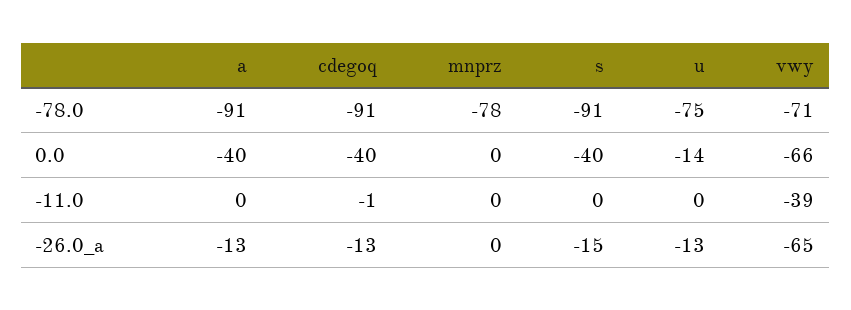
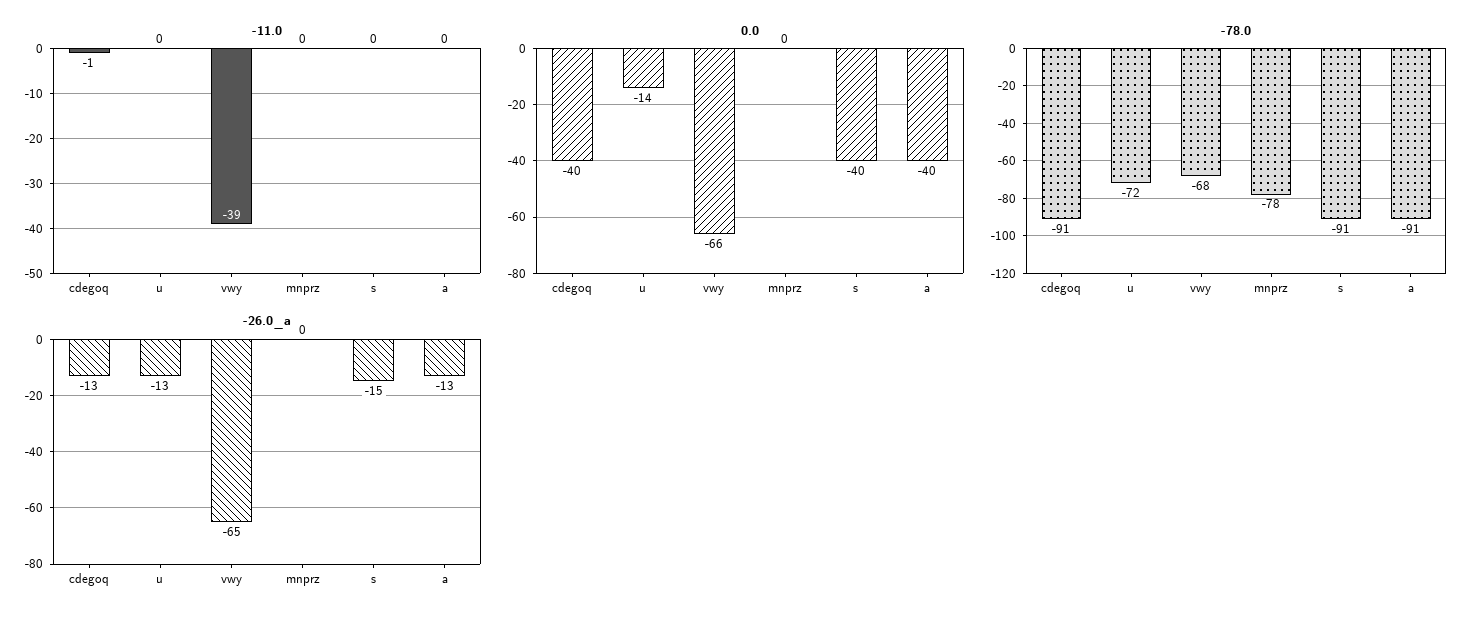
  {
    "-78.0": {
      "a": -91,
      "cdegoq": -91,
      "mnprz": -78,
      "s": -91,
-     "u": -75,
+     "u": -72,
-     "vwy": -71
+     "vwy": -68
    },
    "0.0": {
      "a": -40,
      "cdegoq": -40,
      "mnprz": 0,
      "s": -40,
      "u": -14,
      "vwy": -66
    },
    "-11.0": {
      "a": 0,
      "cdegoq": -1,
      "mnprz": 0,
      "s": 0,
      "u": 0,
      "vwy": -39
    },
    "-26.0_a": {
      "a": -13,
      "cdegoq": -13,
      "mnprz": 0,
      "s": -15,
      "u": -13,
      "vwy": -65
    }
  }

